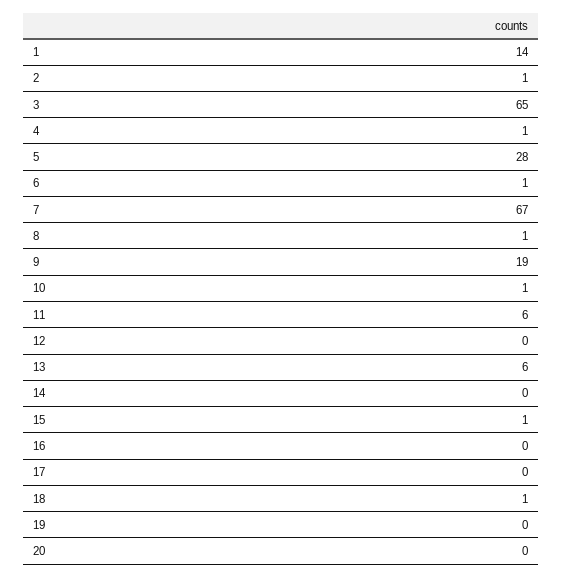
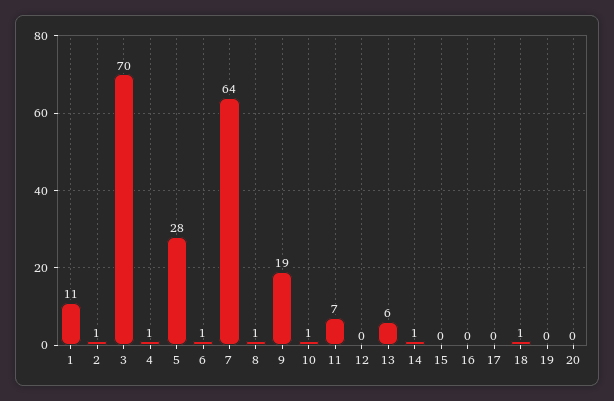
  {
-   "1": 14,
+   "1": 11,
    "2": 1,
-   "3": 65,
+   "3": 70,
    "4": 1,
    "5": 28,
    "6": 1,
-   "7": 67,
+   "7": 64,
    "8": 1,
    "9": 19,
    "10": 1,
-   "11": 6,
+   "11": 7,
    "12": 0,
    "13": 6,
-   "14": 0,
+   "14": 1,
-   "15": 1,
+   "15": 0,
    "16": 0,
    "17": 0,
    "18": 1,
    "19": 0,
    "20": 0
  }

